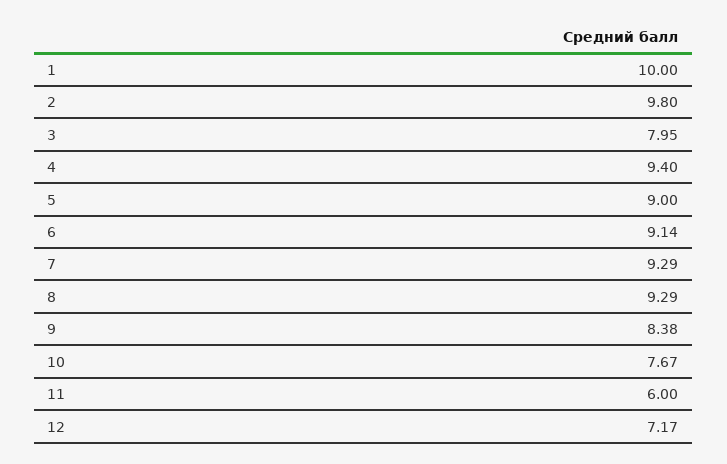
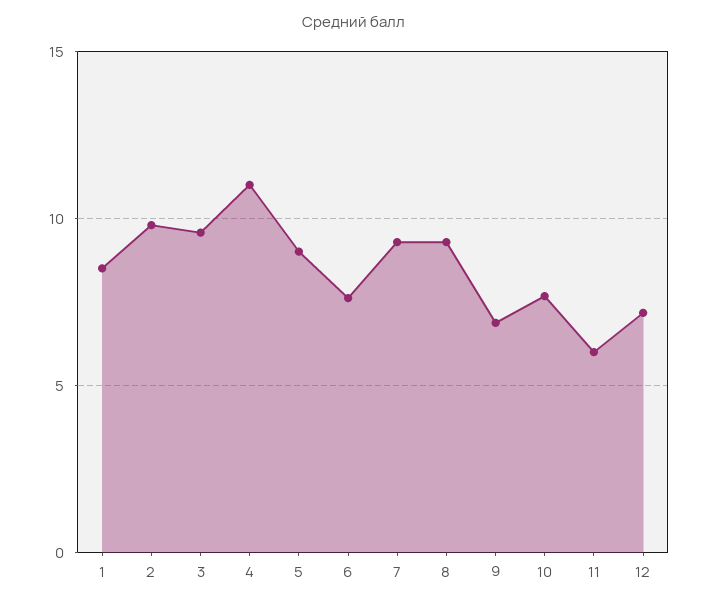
  {
-   "1": 10,
+   "1": 8.5,
    "2": 9.8,
-   "3": 7.95,
+   "3": 9.5,
-   "4": 9.4,
+   "4": 11,
    "5": 9,
-   "6": 9.14,
+   "6": 7.5,
    "7": 9.29,
    "8": 9.29,
-   "9": 8.38,
+   "9": 7,
    "10": 7.67,
    "11": 6,
    "12": 7.17
  }

